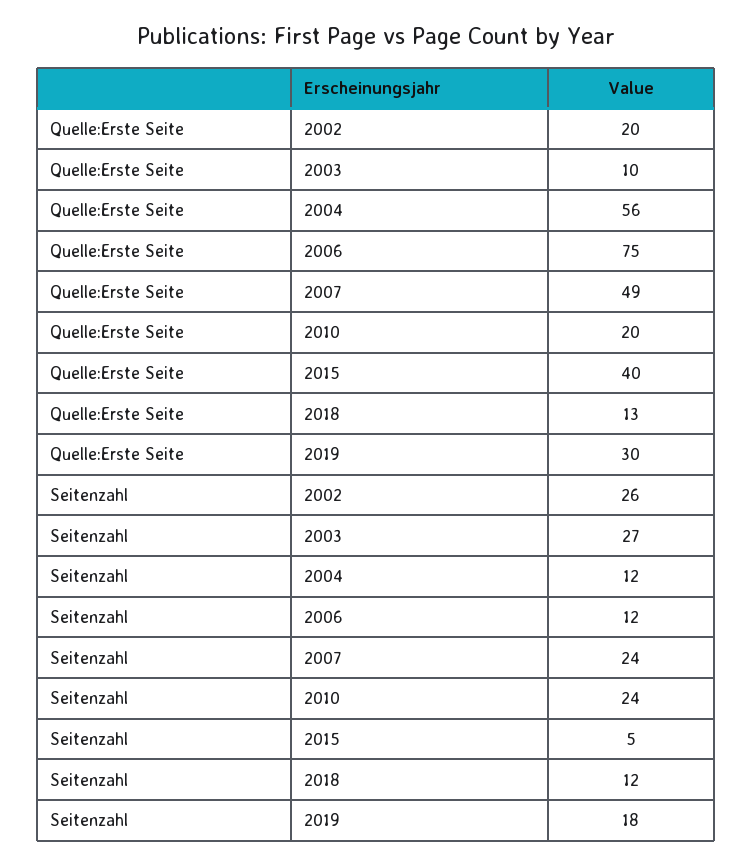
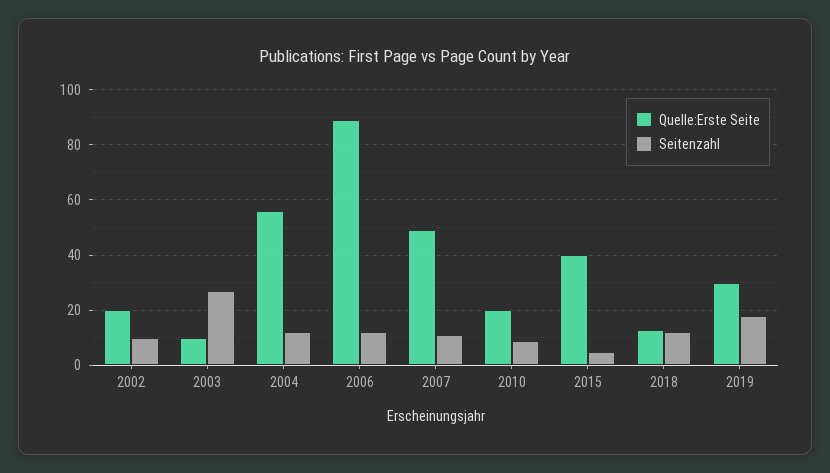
  {
    "Quelle:Erste Seite": {
      "2002": 20,
      "2003": 10,
      "2004": 56,
-     "2006": 75,
+     "2006": 90,
      "2007": 49,
      "2010": 20,
      "2015": 40,
      "2018": 13,
      "2019": 30
    },
    "Seitenzahl": {
-     "2002": 26,
+     "2002": 10,
      "2003": 27,
      "2004": 12,
      "2006": 12,
-     "2007": 24,
+     "2007": 10,
-     "2010": 24,
+     "2010": 10,
      "2015": 5,
      "2018": 12,
      "2019": 18
    }
  }

